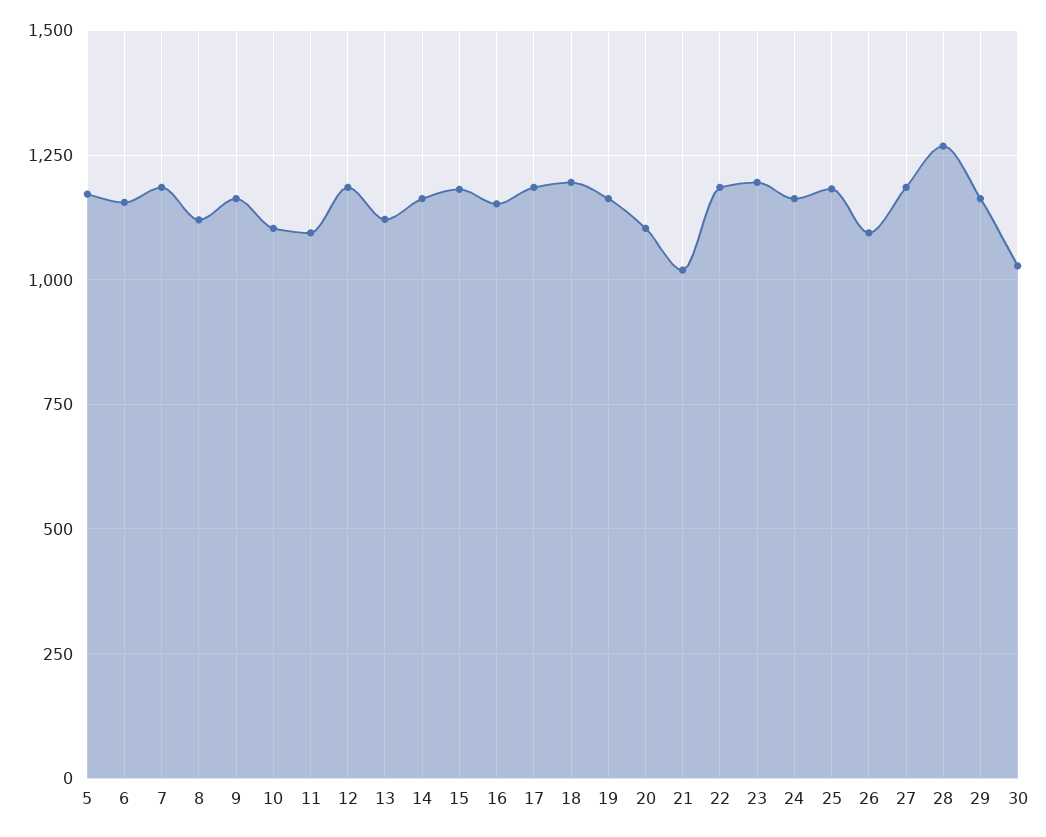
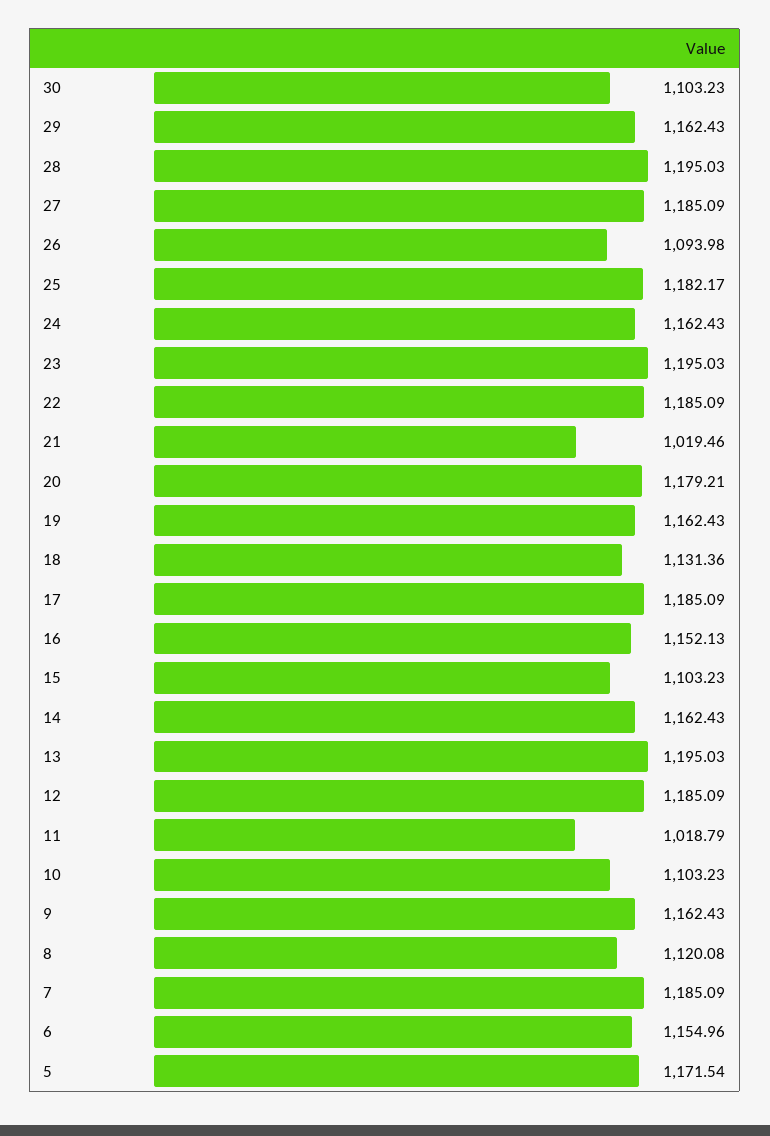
  {
    "5": 1171.54,
    "6": 1154.96,
    "7": 1185.09,
    "8": 1120.08,
    "9": 1162.43,
    "10": 1103.23,
-   "11": 1100,
+   "11": 1018.79,
    "12": 1185.09,
-   "13": 1125,
+   "13": 1195.03,
    "14": 1162.43,
-   "15": 1175,
+   "15": 1103.23,
    "16": 1152.13,
    "17": 1185.09,
-   "18": 1200,
+   "18": 1131.36,
    "19": 1162.43,
-   "20": 1100,
+   "20": 1179.21,
    "21": 1019.46,
    "22": 1185.09,
    "23": 1195.03,
    "24": 1162.43,
    "25": 1182.17,
    "26": 1093.98,
    "27": 1185.09,
-   "28": 1275,
+   "28": 1195.03,
    "29": 1162.43,
-   "30": 1025
+   "30": 1103.23
  }

